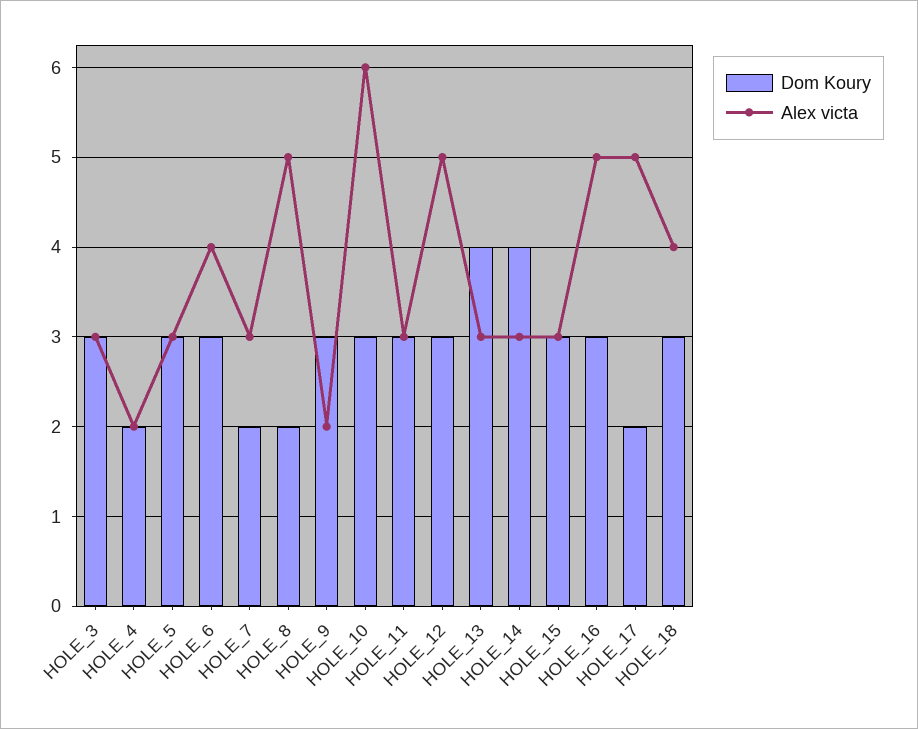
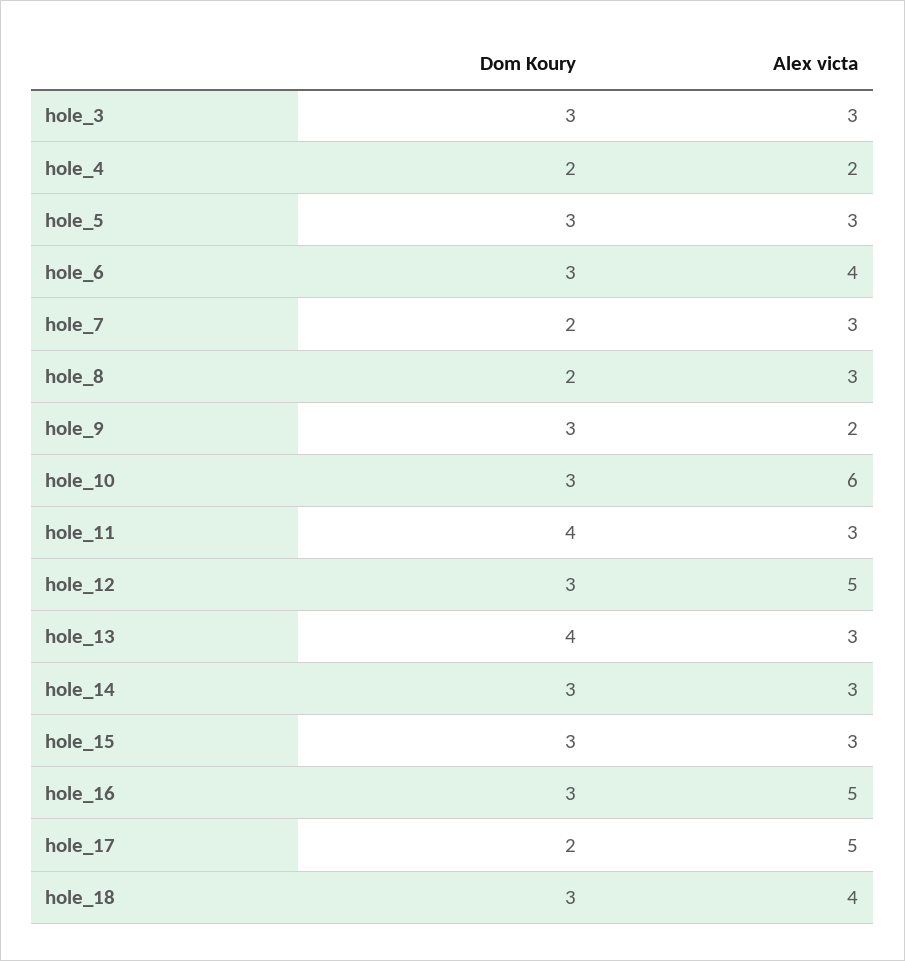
  {
    "Dom Koury": {
      "HOLE_3": 3,
      "HOLE_4": 2,
      "HOLE_5": 3,
      "HOLE_6": 3,
      "HOLE_7": 2,
      "HOLE_8": 2,
      "HOLE_9": 3,
      "HOLE_10": 3,
-     "HOLE_11": 3,
+     "HOLE_11": 4,
      "HOLE_12": 3,
      "HOLE_13": 4,
-     "HOLE_14": 4,
+     "HOLE_14": 3,
      "HOLE_15": 3,
      "HOLE_16": 3,
      "HOLE_17": 2,
      "HOLE_18": 3
    },
    "Alex victa": {
      "HOLE_3": 3,
      "HOLE_4": 2,
      "HOLE_5": 3,
      "HOLE_6": 4,
      "HOLE_7": 3,
-     "HOLE_8": 5,
+     "HOLE_8": 3,
      "HOLE_9": 2,
      "HOLE_10": 6,
      "HOLE_11": 3,
      "HOLE_12": 5,
      "HOLE_13": 3,
      "HOLE_14": 3,
      "HOLE_15": 3,
      "HOLE_16": 5,
      "HOLE_17": 5,
      "HOLE_18": 4
    }
  }

